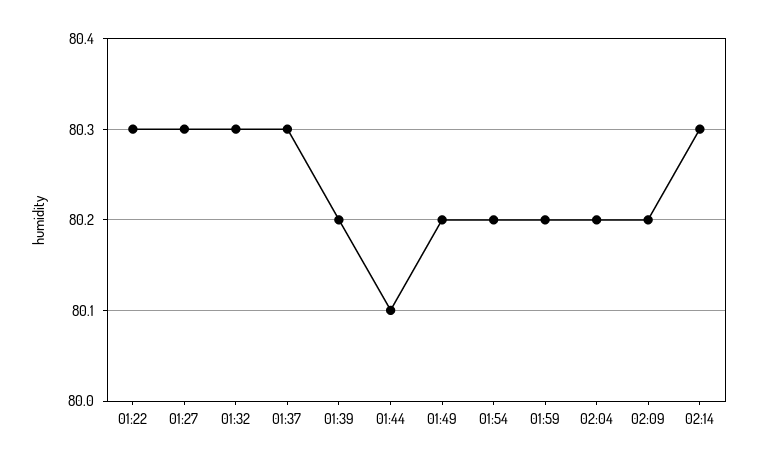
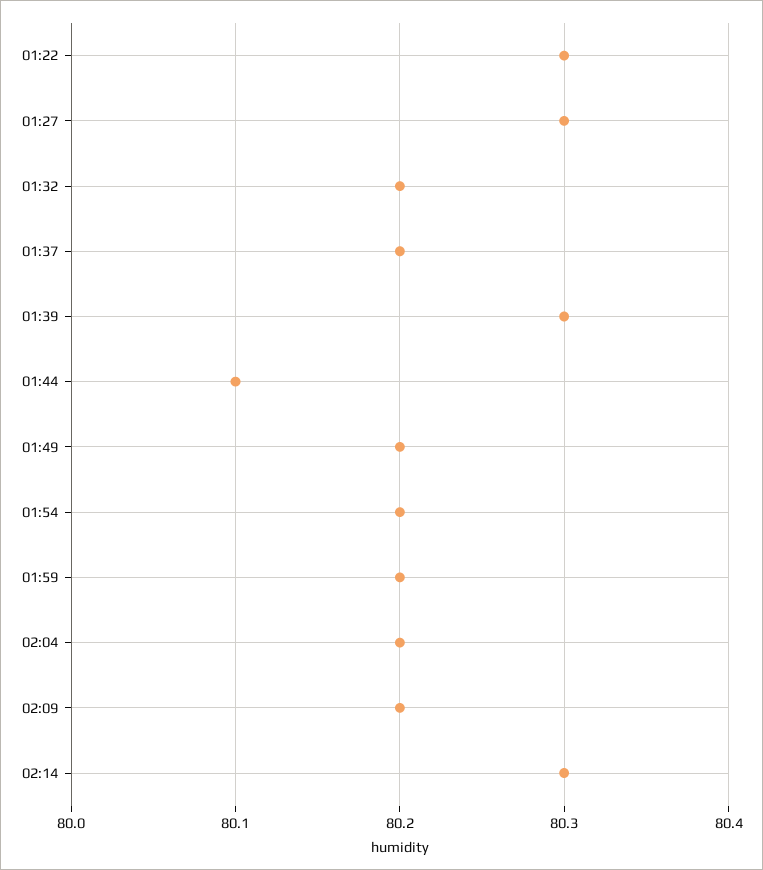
  {
    "01:22": 80.3,
    "01:27": 80.3,
-   "01:32": 80.3,
+   "01:32": 80.2,
-   "01:37": 80.3,
+   "01:37": 80.2,
-   "01:39": 80.2,
+   "01:39": 80.3,
    "01:44": 80.1,
    "01:49": 80.2,
    "01:54": 80.2,
    "01:59": 80.2,
    "02:04": 80.2,
    "02:09": 80.2,
    "02:14": 80.3
  }

